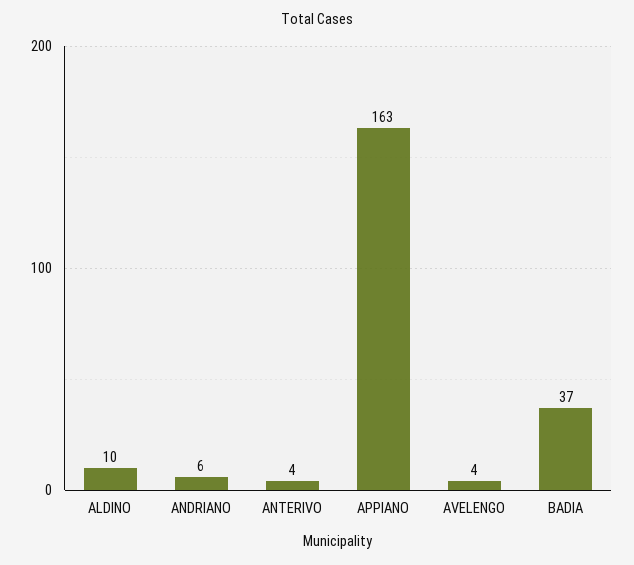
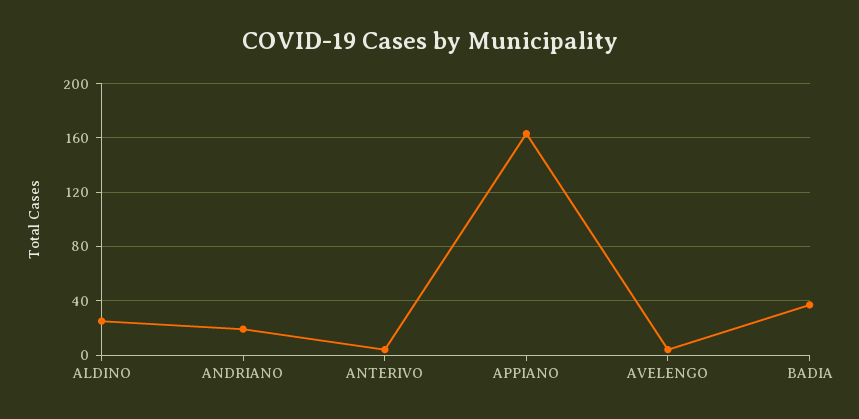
  {
-   "ALDINO": 10,
+   "ALDINO": 25,
-   "ANDRIANO": 6,
+   "ANDRIANO": 20,
    "ANTERIVO": 4,
    "APPIANO": 163,
    "AVELENGO": 4,
    "BADIA": 37
  }

